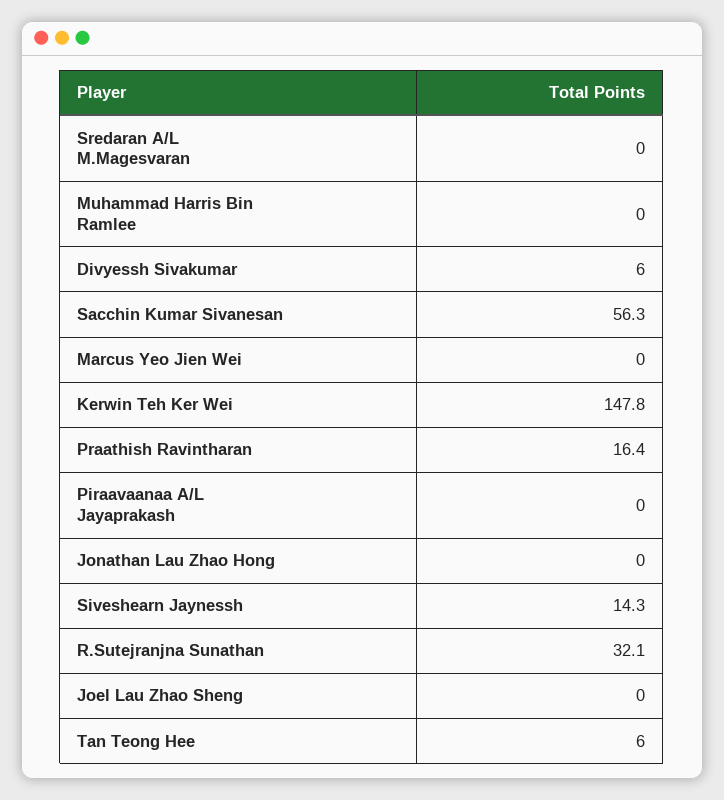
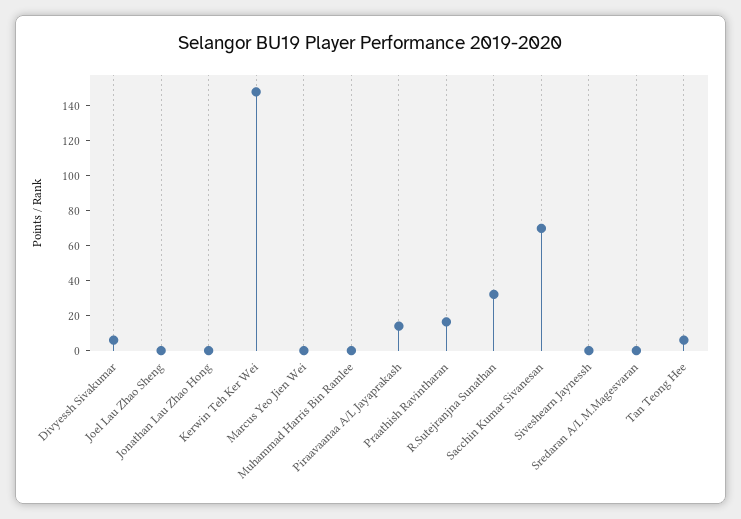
  {
    "Sredaran A/L M.Magesvaran": 0,
    "Muhammad Harris Bin Ramlee": 0,
    "Divyessh Sivakumar": 6,
-   "Sacchin Kumar Sivanesan": 56.3,
+   "Sacchin Kumar Sivanesan": 70,
    "Marcus Yeo Jien Wei": 0,
    "Kerwin Teh Ker Wei": 147.8,
    "Praathish Ravintharan": 16.4,
-   "Piraavaanaa A/L Jayaprakash": 0,
+   "Piraavaanaa A/L Jayaprakash": 15,
    "Jonathan Lau Zhao Hong": 0,
-   "Siveshearn Jaynessh": 14.3,
+   "Siveshearn Jaynessh": 0,
    "R.Sutejranjna Sunathan": 32.1,
    "Joel Lau Zhao Sheng": 0,
    "Tan Teong Hee": 6
  }

